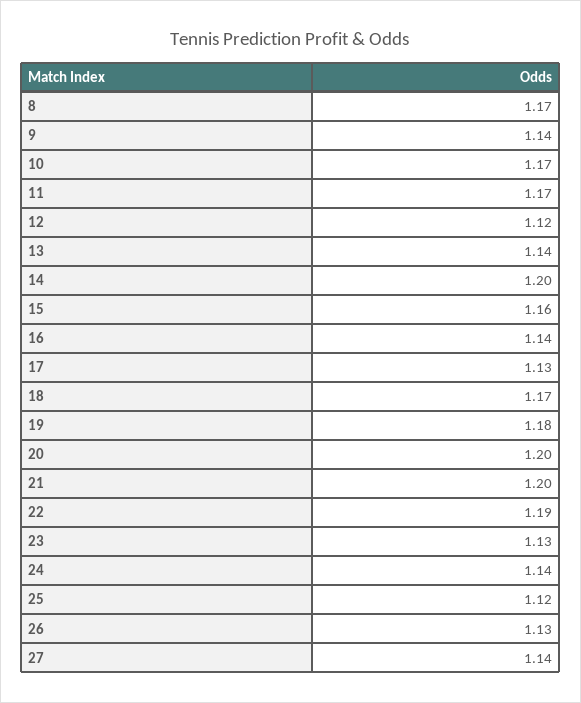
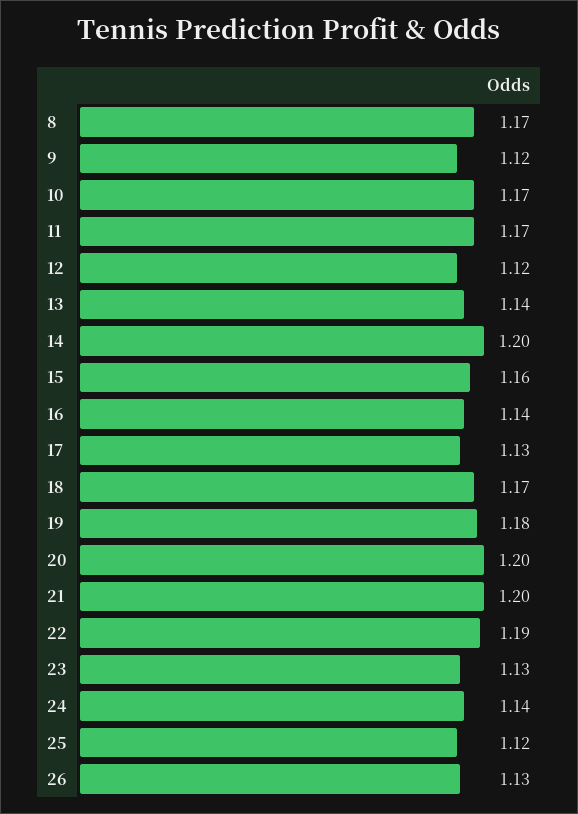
  {
    "8": 1.17,
-   "9": 1.14,
+   "9": 1.12,
    "10": 1.17,
    "11": 1.17,
    "12": 1.12,
    "13": 1.14,
    "14": 1.2,
    "15": 1.16,
    "16": 1.14,
    "17": 1.13,
    "18": 1.17,
    "19": 1.18,
    "20": 1.2,
    "21": 1.2,
    "22": 1.19,
    "23": 1.13,
    "24": 1.14,
    "25": 1.12,
-   "26": 1.13,
+   "26": 1.13
-   "27": 1.14
  }

